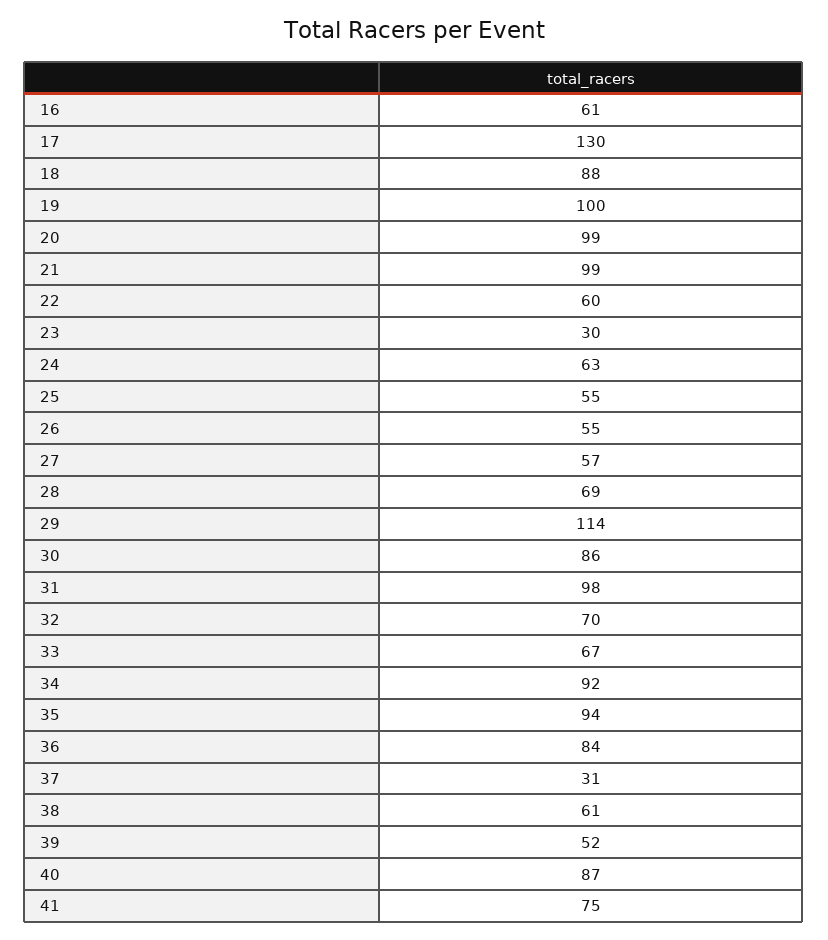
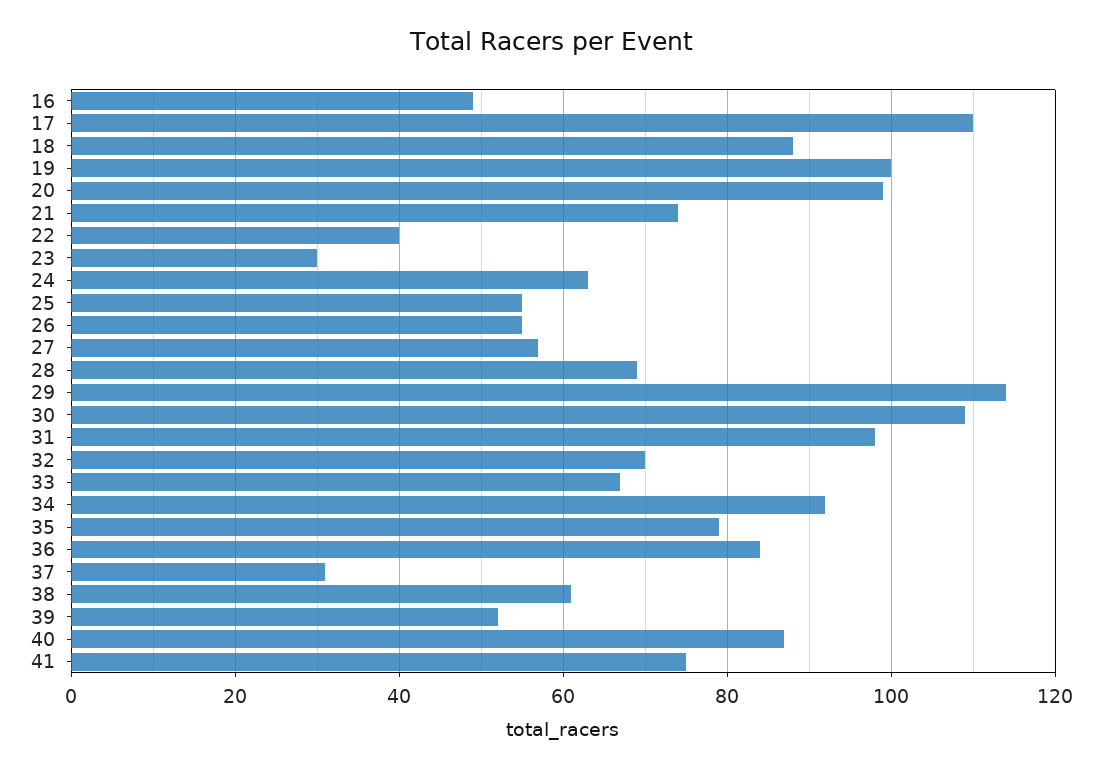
  {
-   "16": 61,
+   "16": 50,
-   "17": 130,
+   "17": 110,
    "18": 88,
    "19": 100,
    "20": 99,
-   "21": 99,
+   "21": 75,
-   "22": 60,
+   "22": 40,
    "23": 30,
    "24": 63,
    "25": 55,
    "26": 55,
    "27": 57,
    "28": 69,
    "29": 114,
-   "30": 86,
+   "30": 110,
    "31": 98,
    "32": 70,
    "33": 67,
    "34": 92,
-   "35": 94,
+   "35": 80,
    "36": 84,
    "37": 31,
    "38": 61,
    "39": 52,
    "40": 87,
    "41": 75
  }

